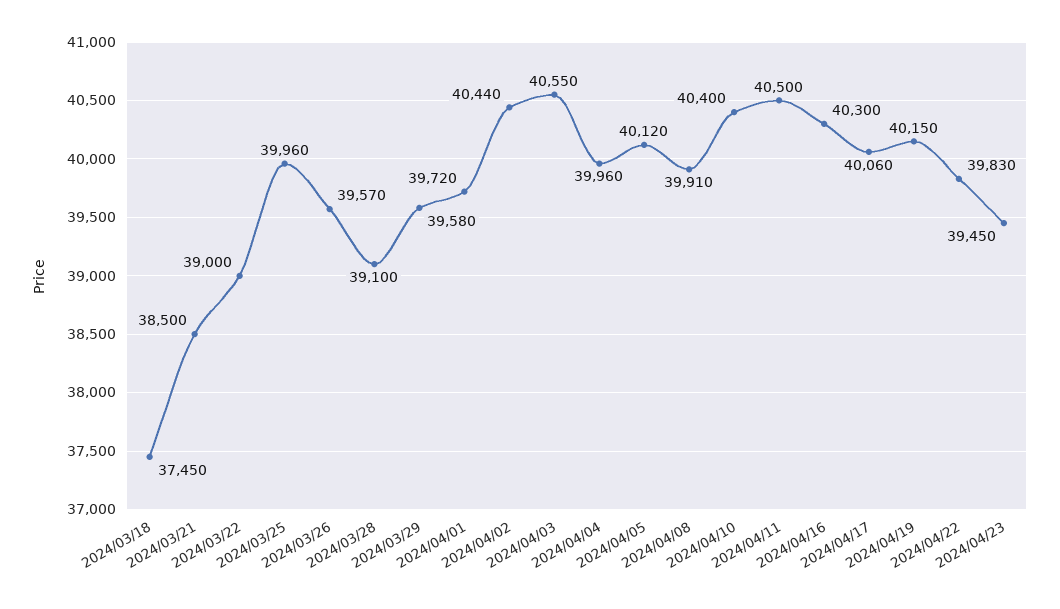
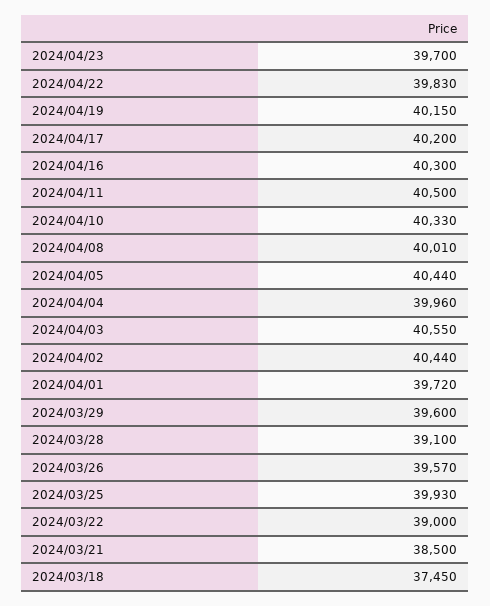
  {
    "2024/03/18": 37450,
    "2024/03/21": 38500,
    "2024/03/22": 39000,
-   "2024/03/25": 39960,
+   "2024/03/25": 39930,
    "2024/03/26": 39570,
    "2024/03/28": 39100,
-   "2024/03/29": 39580,
+   "2024/03/29": 39600,
    "2024/04/01": 39720,
    "2024/04/02": 40440,
    "2024/04/03": 40550,
    "2024/04/04": 39960,
-   "2024/04/05": 40120,
+   "2024/04/05": 40440,
-   "2024/04/08": 39910,
+   "2024/04/08": 40010,
-   "2024/04/10": 40400,
+   "2024/04/10": 40330,
    "2024/04/11": 40500,
    "2024/04/16": 40300,
-   "2024/04/17": 40060,
+   "2024/04/17": 40200,
    "2024/04/19": 40150,
    "2024/04/22": 39830,
-   "2024/04/23": 39450
+   "2024/04/23": 39700
  }

